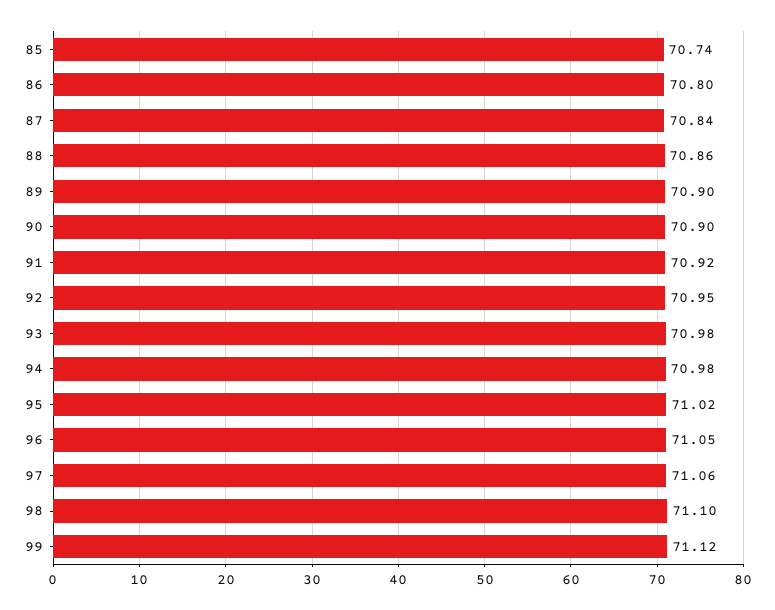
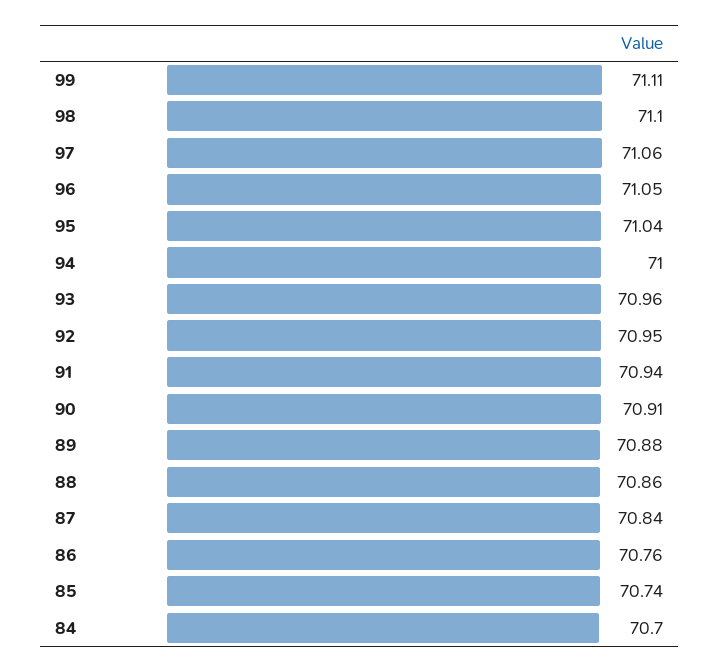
  {
    "85": 70.74,
-   "86": 70.8,
+   "86": 70.76,
    "87": 70.84,
    "88": 70.86,
-   "89": 70.9,
+   "89": 70.88,
-   "90": 70.9,
+   "90": 70.91,
-   "91": 70.92,
+   "91": 70.94,
    "92": 70.95,
-   "93": 70.98,
+   "93": 70.96,
-   "94": 70.98,
+   "94": 71,
-   "95": 71.02,
+   "95": 71.04,
    "96": 71.05,
    "97": 71.06,
    "98": 71.1,
-   "99": 71.12
+   "99": 71.11,
+   "84": 70.7
  }

